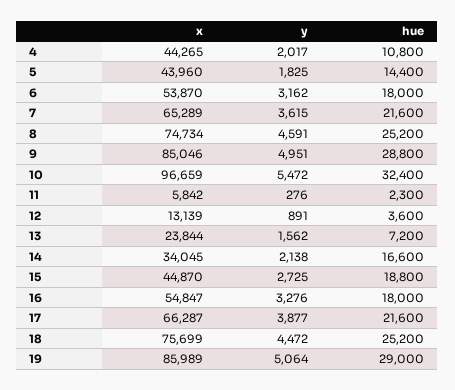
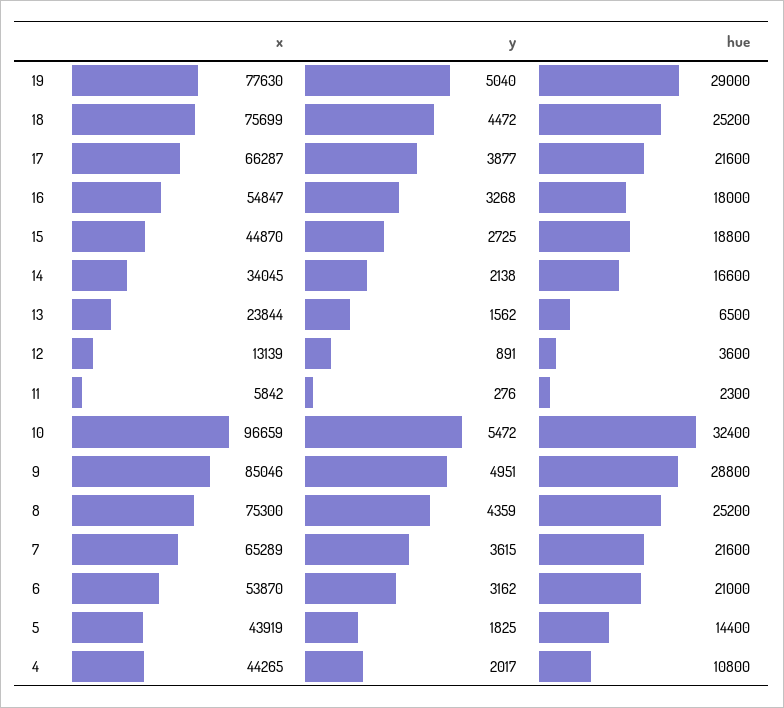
  {
    "x": {
      "4": 44265,
-     "5": 43960,
+     "5": 43919,
      "6": 53870,
      "7": 65289,
-     "8": 74734,
+     "8": 75300,
      "9": 85046,
      "10": 96659,
      "11": 5842,
      "12": 13139,
      "13": 23844,
      "14": 34045,
      "15": 44870,
      "16": 54847,
      "17": 66287,
      "18": 75699,
-     "19": 85989
+     "19": 77630
    },
    "y": {
      "4": 2017,
      "5": 1825,
      "6": 3162,
      "7": 3615,
-     "8": 4591,
+     "8": 4359,
      "9": 4951,
      "10": 5472,
      "11": 276,
      "12": 891,
      "13": 1562,
      "14": 2138,
      "15": 2725,
-     "16": 3276,
+     "16": 3268,
      "17": 3877,
      "18": 4472,
-     "19": 5064
+     "19": 5040
    },
    "hue": {
      "4": 10800,
      "5": 14400,
-     "6": 18000,
+     "6": 21000,
      "7": 21600,
      "8": 25200,
      "9": 28800,
      "10": 32400,
      "11": 2300,
      "12": 3600,
-     "13": 7200,
+     "13": 6500,
      "14": 16600,
      "15": 18800,
      "16": 18000,
      "17": 21600,
      "18": 25200,
      "19": 29000
    }
  }

